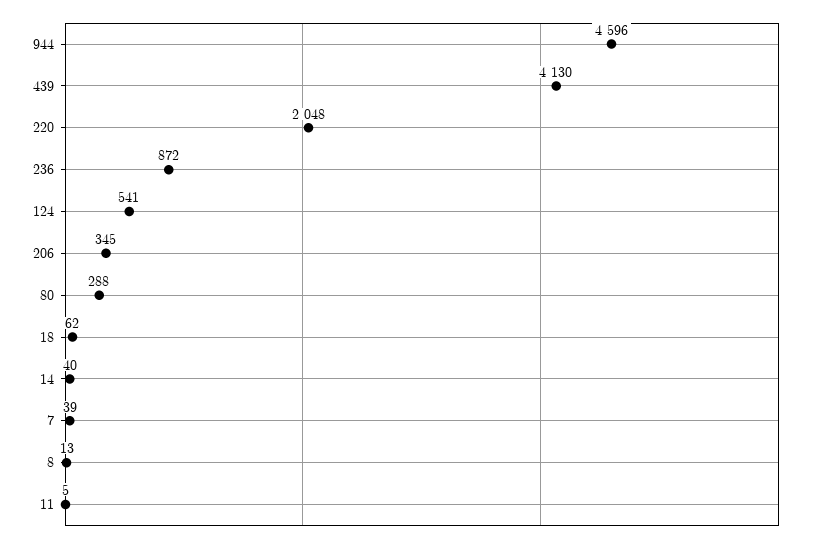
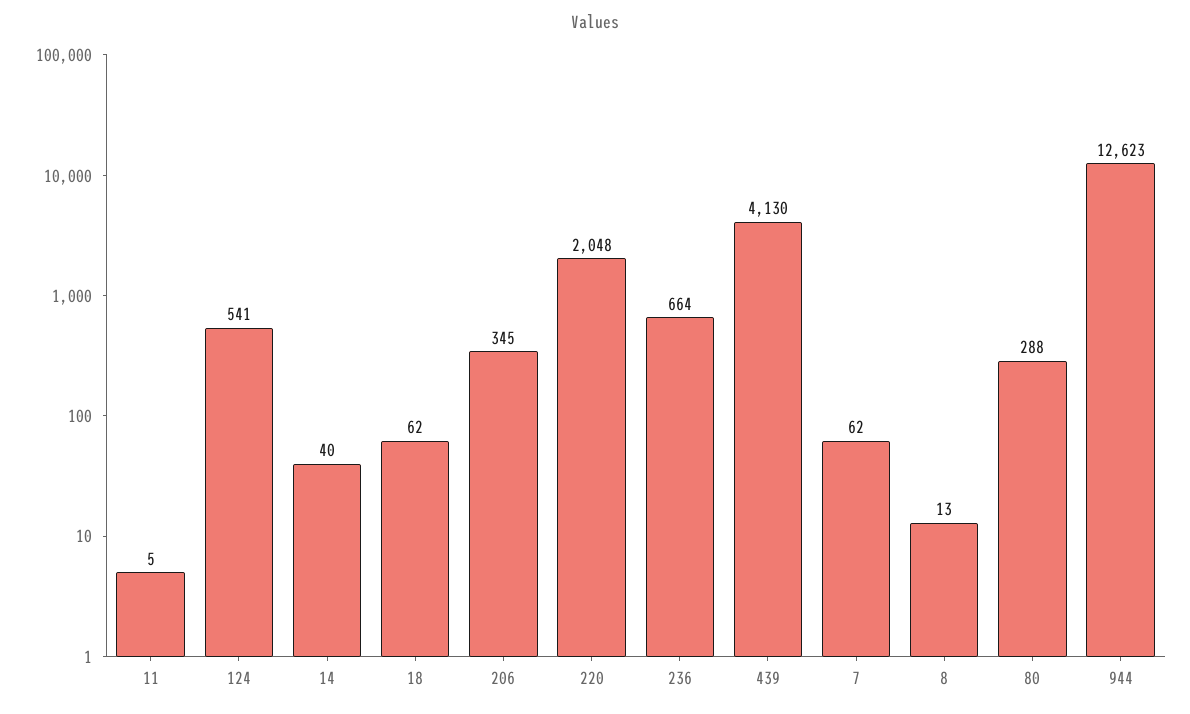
  {
-   "944": 4596,
+   "944": 12623,
    "439": 4130,
    "220": 2048,
-   "236": 872,
+   "236": 664,
    "124": 541,
    "206": 345,
    "80": 288,
    "18": 62,
    "14": 40,
-   "7": 39,
+   "7": 62,
    "8": 13,
    "11": 5
  }

